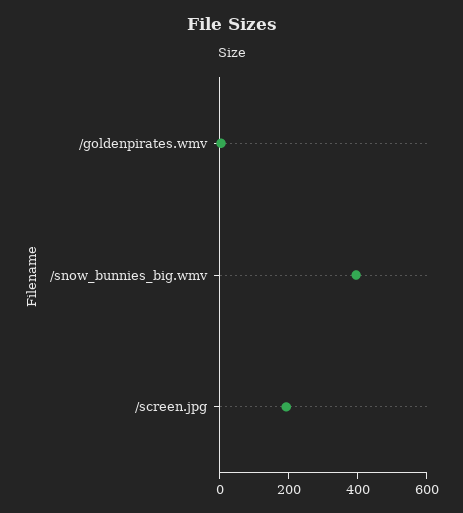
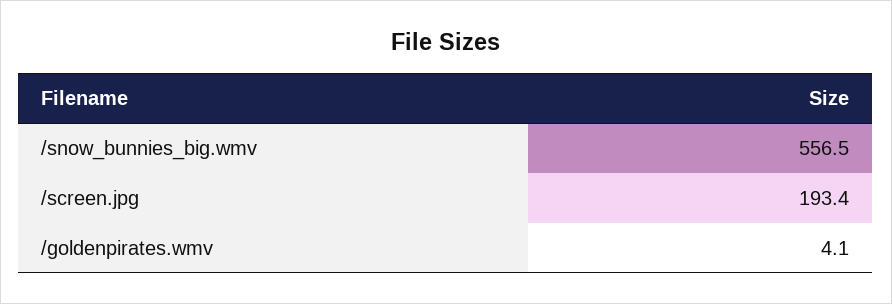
  {
    "/goldenpirates.wmv": 4.1,
-   "/snow_bunnies_big.wmv": 400,
+   "/snow_bunnies_big.wmv": 556.5,
    "/screen.jpg": 193.4
  }

